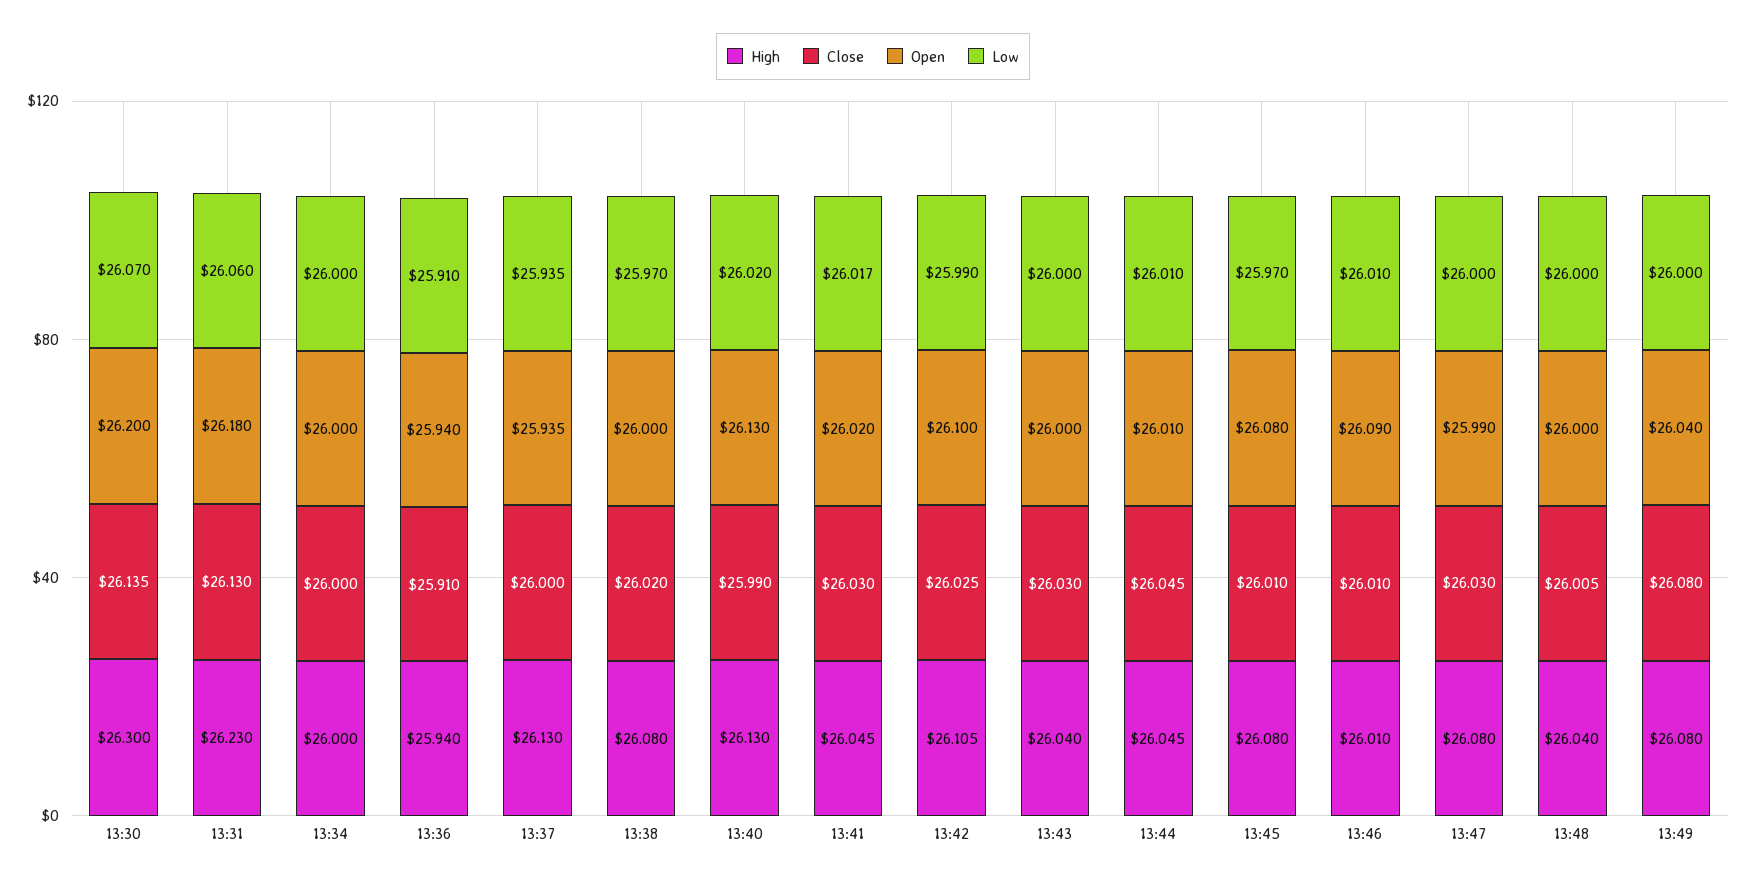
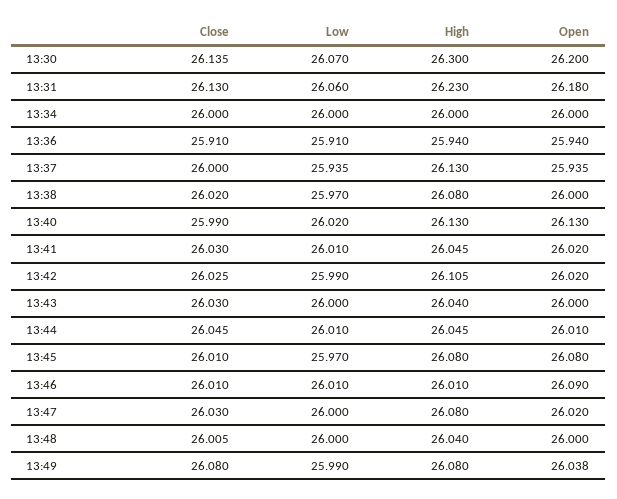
  {
    "High": {
      "13:30": 26.3,
      "13:31": 26.23,
      "13:34": 26,
      "13:36": 25.94,
      "13:37": 26.13,
      "13:38": 26.08,
      "13:40": 26.13,
      "13:41": 26.045,
      "13:42": 26.105,
      "13:43": 26.04,
      "13:44": 26.045,
      "13:45": 26.08,
      "13:46": 26.01,
      "13:47": 26.08,
      "13:48": 26.04,
      "13:49": 26.08
    },
    "Close": {
      "13:30": 26.135,
      "13:31": 26.13,
      "13:34": 26,
      "13:36": 25.91,
      "13:37": 26,
      "13:38": 26.02,
      "13:40": 25.99,
      "13:41": 26.03,
      "13:42": 26.025,
      "13:43": 26.03,
      "13:44": 26.045,
      "13:45": 26.01,
      "13:46": 26.01,
      "13:47": 26.03,
      "13:48": 26.005,
      "13:49": 26.08
    },
    "Open": {
      "13:30": 26.2,
      "13:31": 26.18,
      "13:34": 26,
      "13:36": 25.94,
      "13:37": 25.935,
      "13:38": 26,
      "13:40": 26.13,
      "13:41": 26.02,
-     "13:42": 26.1,
+     "13:42": 26.02,
      "13:43": 26,
      "13:44": 26.01,
      "13:45": 26.08,
      "13:46": 26.09,
-     "13:47": 25.99,
+     "13:47": 26.02,
      "13:48": 26,
-     "13:49": 26.04
+     "13:49": 26.038
    },
    "Low": {
      "13:30": 26.07,
      "13:31": 26.06,
      "13:34": 26,
      "13:36": 25.91,
      "13:37": 25.935,
      "13:38": 25.97,
      "13:40": 26.02,
-     "13:41": 26.017,
+     "13:41": 26.01,
      "13:42": 25.99,
      "13:43": 26,
      "13:44": 26.01,
      "13:45": 25.97,
      "13:46": 26.01,
      "13:47": 26,
      "13:48": 26,
-     "13:49": 26
+     "13:49": 25.99
    }
  }

